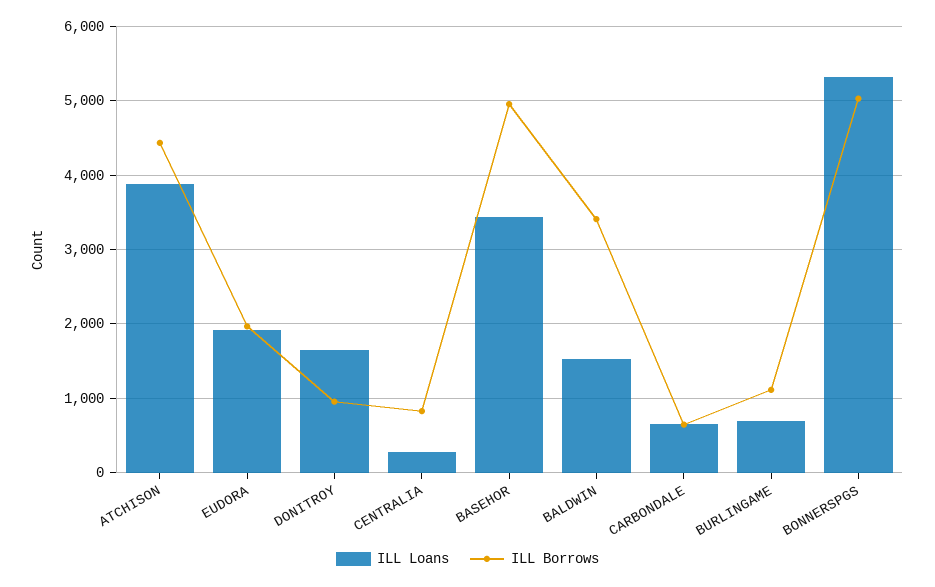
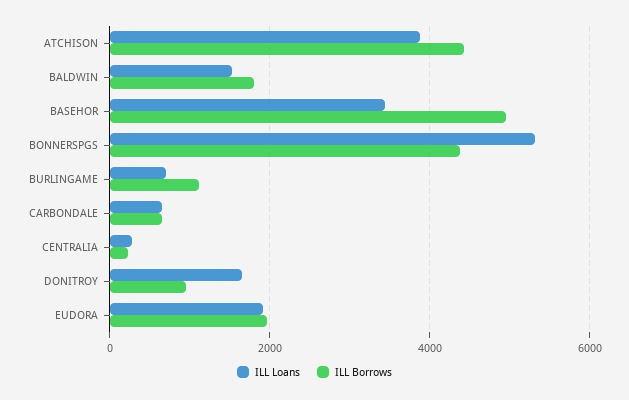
  {
    "ILL Loans": {
      "ATCHISON": 3900,
      "EUDORA": 1900,
      "DONITROY": 1600,
      "CENTRALIA": 300,
      "BASEHOR": 3400,
      "BALDWIN": 1500,
      "CARBONDALE": 700,
      "BURLINGAME": 700,
      "BONNERSPGS": 5300
    },
    "ILL Borrows": {
      "ATCHISON": 4400,
      "EUDORA": 2000,
      "DONITROY": 1000,
-     "CENTRALIA": 800,
+     "CENTRALIA": 200,
      "BASEHOR": 5000,
-     "BALDWIN": 3400,
+     "BALDWIN": 1800,
      "CARBONDALE": 600,
      "BURLINGAME": 1100,
-     "BONNERSPGS": 5000
+     "BONNERSPGS": 4400
    }
  }

